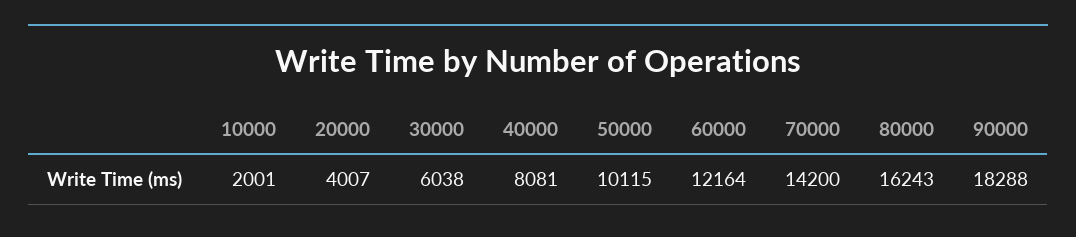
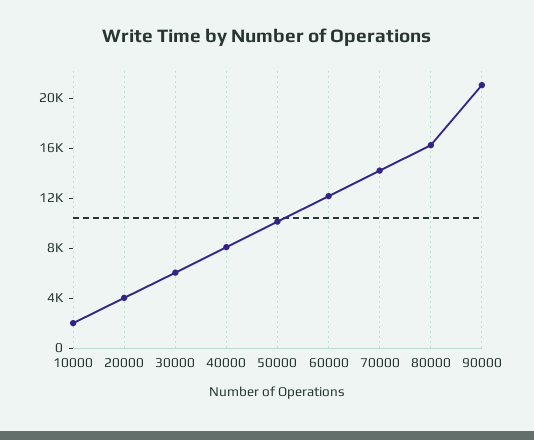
  {
    "10000": 2001,
    "20000": 4007,
    "30000": 6038,
    "40000": 8081,
    "50000": 10115,
    "60000": 12164,
    "70000": 14200,
    "80000": 16243,
-   "90000": 18288
+   "90000": 21000
  }

